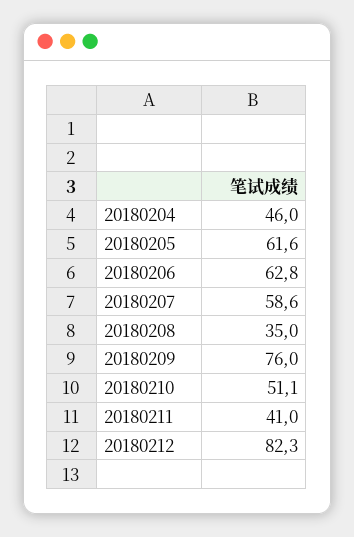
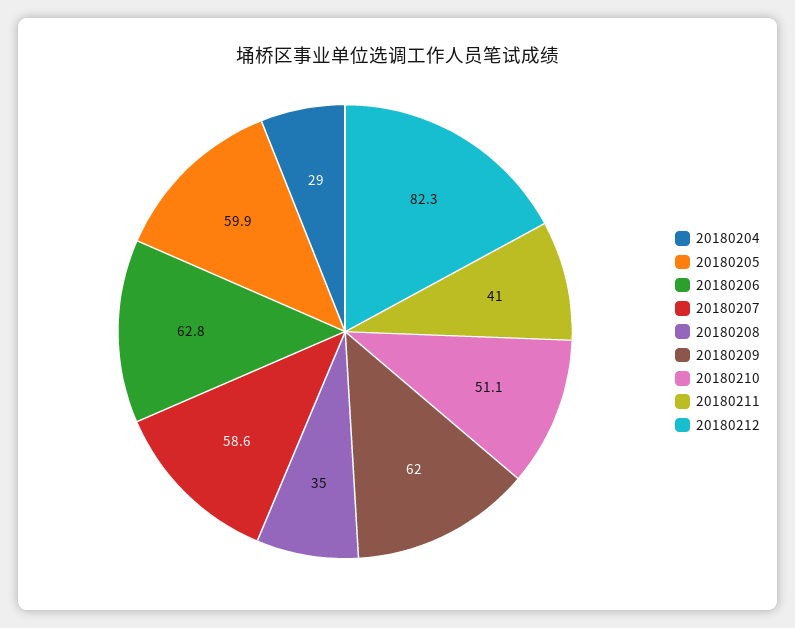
  {
-   "20180204": 46,
+   "20180204": 29,
-   "20180205": 61.6,
+   "20180205": 59.9,
    "20180206": 62.8,
    "20180207": 58.6,
    "20180208": 35,
-   "20180209": 76,
+   "20180209": 62,
    "20180210": 51.1,
    "20180211": 41,
    "20180212": 82.3
  }

